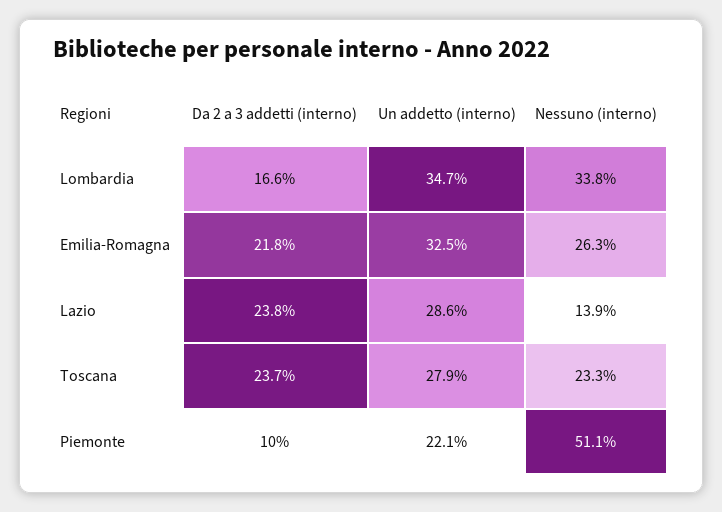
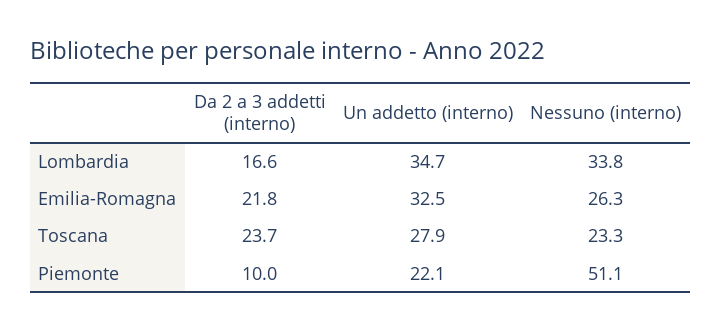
  {
    "Da 2 a 3 addetti (interno)": {
      "Lombardia": 16.6,
      "Emilia-Romagna": 21.8,
-     "Lazio": 23.8,
      "Toscana": 23.7,
      "Piemonte": 10
    },
    "Un addetto (interno)": {
      "Lombardia": 34.7,
      "Emilia-Romagna": 32.5,
-     "Lazio": 28.6,
      "Toscana": 27.9,
      "Piemonte": 22.1
    },
    "Nessuno (interno)": {
      "Lombardia": 33.8,
      "Emilia-Romagna": 26.3,
-     "Lazio": 13.9,
      "Toscana": 23.3,
      "Piemonte": 51.1
    }
  }

